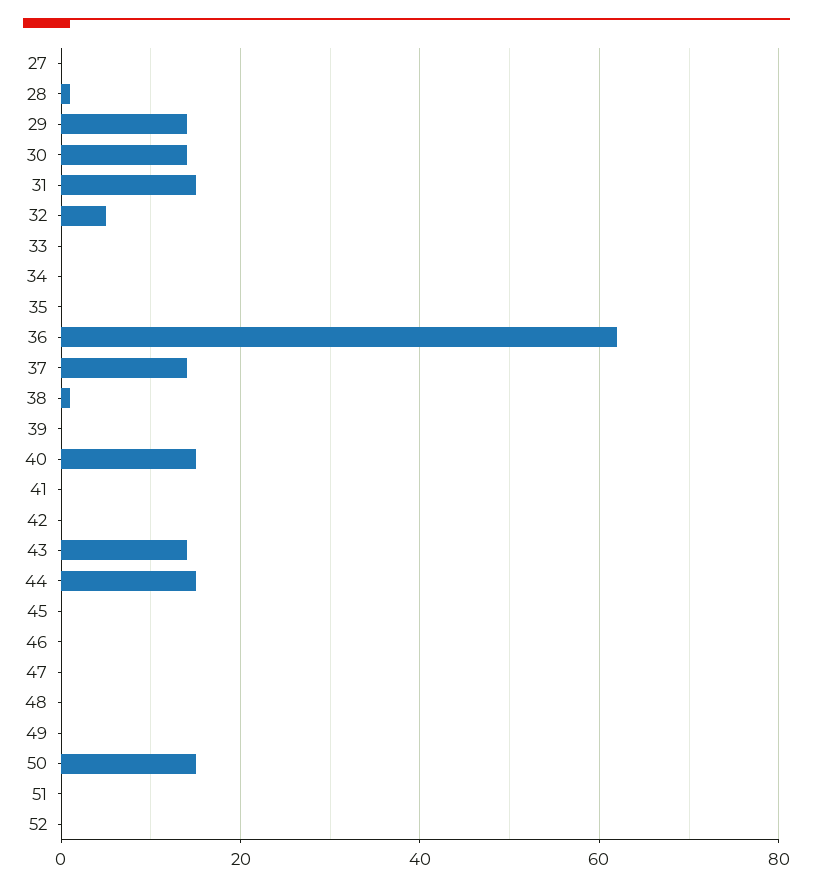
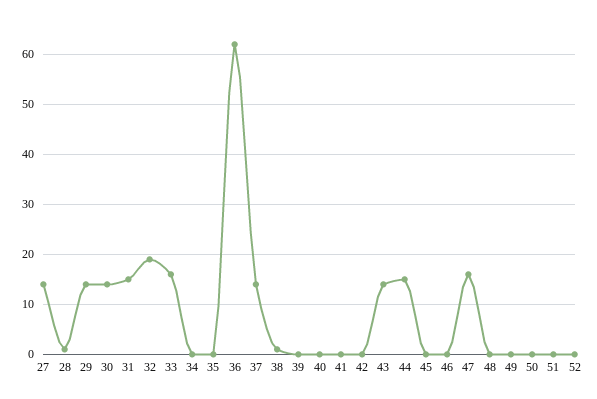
  {
-   "27": 0,
+   "27": 15,
    "28": 0,
    "29": 15,
    "30": 15,
    "31": 15,
-   "32": 5,
+   "32": 20,
-   "33": 0,
+   "33": 15,
    "34": 0,
    "35": 0,
    "36": 60,
    "37": 15,
    "38": 0,
    "39": 0,
-   "40": 15,
+   "40": 0,
    "41": 0,
    "42": 0,
    "43": 15,
    "44": 15,
    "45": 0,
    "46": 0,
-   "47": 0,
+   "47": 15,
    "48": 0,
    "49": 0,
-   "50": 15,
+   "50": 0,
    "51": 0,
    "52": 0
  }

